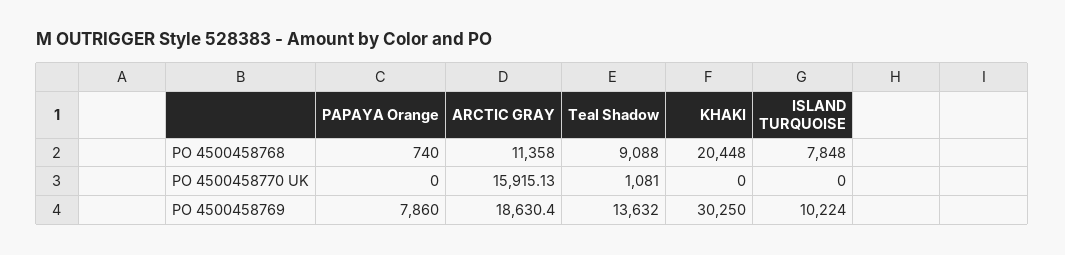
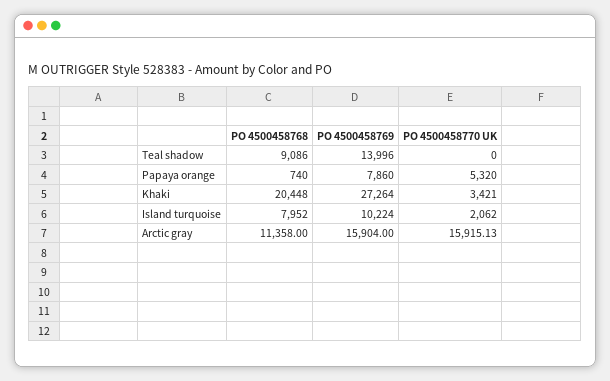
  {
    "PAPAYA Orange": {
      "PO 4500458768": 740,
-     "PO 4500458770 UK": 0,
+     "PO 4500458770 UK": 5320,
      "PO 4500458769": 7860
    },
    "ARCTIC GRAY": {
      "PO 4500458768": 11358,
      "PO 4500458770 UK": 15915.13,
-     "PO 4500458769": 18630.4
+     "PO 4500458769": 15904
    },
    "Teal Shadow": {
-     "PO 4500458768": 9088,
+     "PO 4500458768": 9086,
-     "PO 4500458770 UK": 1081,
+     "PO 4500458770 UK": 0,
-     "PO 4500458769": 13632
+     "PO 4500458769": 13996
    },
    "KHAKI": {
      "PO 4500458768": 20448,
-     "PO 4500458770 UK": 0,
+     "PO 4500458770 UK": 3421,
-     "PO 4500458769": 30250
+     "PO 4500458769": 27264
    },
    "ISLAND TURQUOISE": {
-     "PO 4500458768": 7848,
+     "PO 4500458768": 7952,
-     "PO 4500458770 UK": 0,
+     "PO 4500458770 UK": 2062,
      "PO 4500458769": 10224
    }
  }

